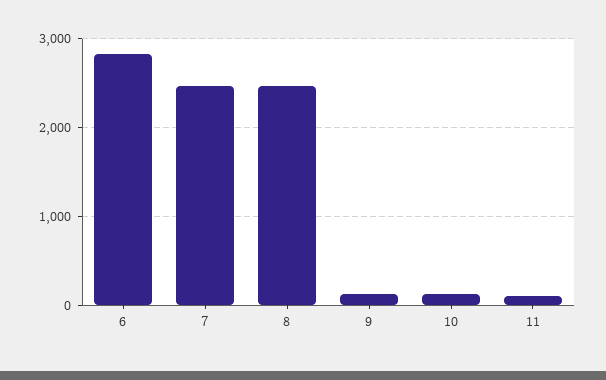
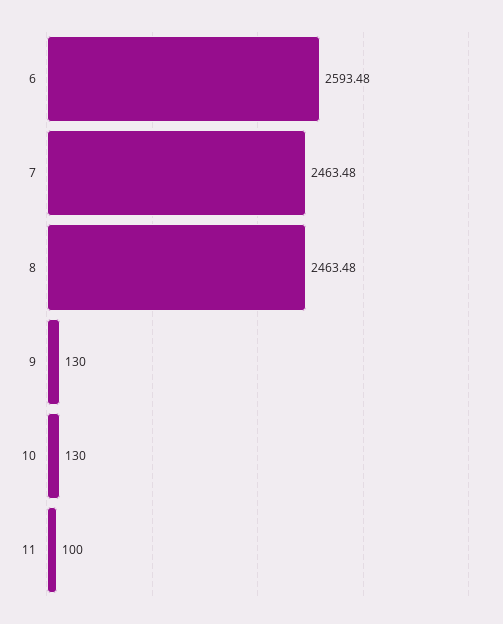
  {
-   "6": 2800,
+   "6": 2593.48,
    "7": 2463.48,
    "8": 2463.48,
    "9": 130,
    "10": 130,
    "11": 100
  }

